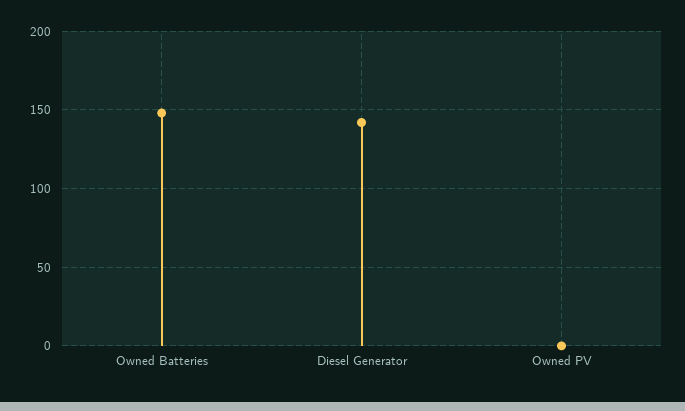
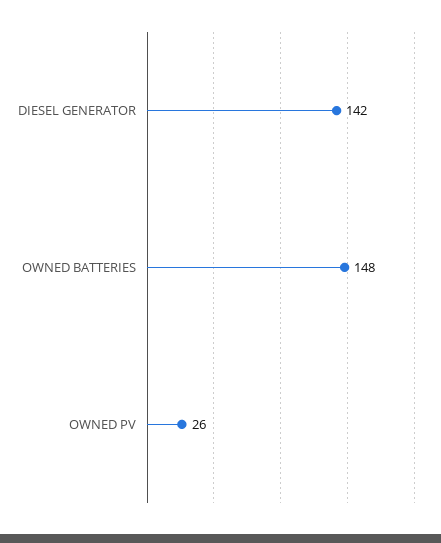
  {
    "Owned Batteries": 148,
    "Diesel Generator": 142,
-   "Owned PV": 0
+   "Owned PV": 26
  }

